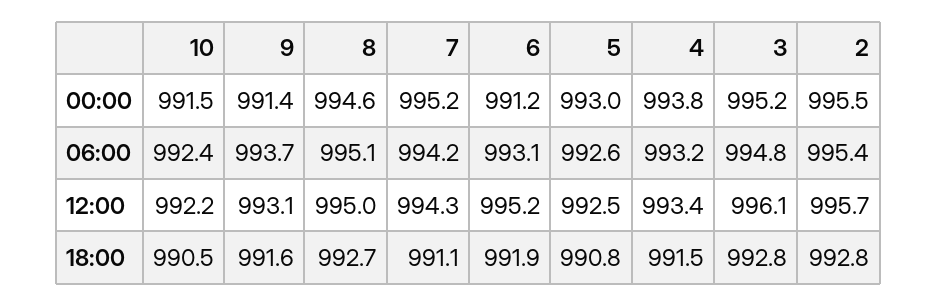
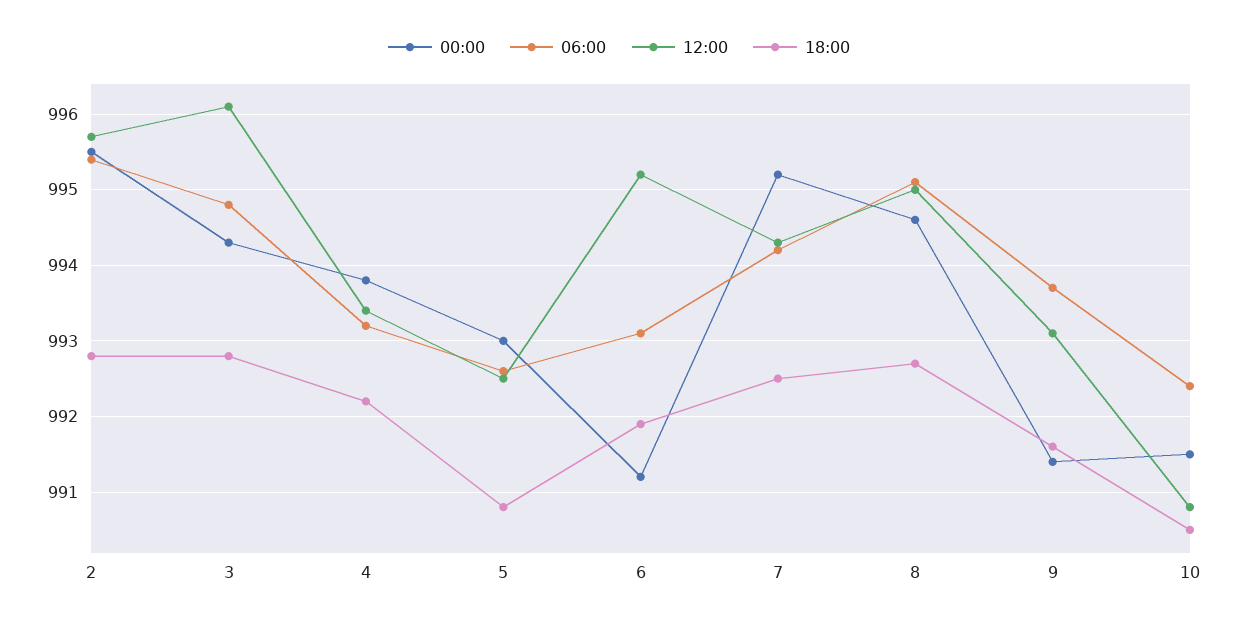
  {
    "00:00": {
      "10": 991.5,
      "9": 991.4,
      "8": 994.6,
      "7": 995.2,
      "6": 991.2,
      "5": 993,
      "4": 993.8,
-     "3": 995.2,
+     "3": 994.3,
      "2": 995.5
    },
    "06:00": {
      "10": 992.4,
      "9": 993.7,
      "8": 995.1,
      "7": 994.2,
      "6": 993.1,
      "5": 992.6,
      "4": 993.2,
      "3": 994.8,
      "2": 995.4
    },
    "12:00": {
-     "10": 992.2,
+     "10": 990.8,
      "9": 993.1,
      "8": 995,
      "7": 994.3,
      "6": 995.2,
      "5": 992.5,
      "4": 993.4,
      "3": 996.1,
      "2": 995.7
    },
    "18:00": {
      "10": 990.5,
      "9": 991.6,
      "8": 992.7,
-     "7": 991.1,
+     "7": 992.5,
      "6": 991.9,
      "5": 990.8,
-     "4": 991.5,
+     "4": 992.2,
      "3": 992.8,
      "2": 992.8
    }
  }

